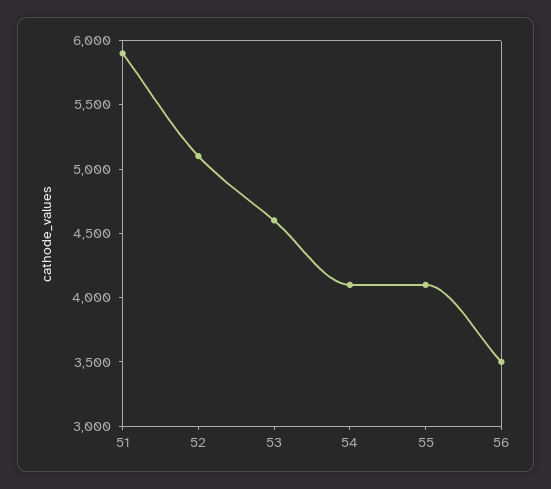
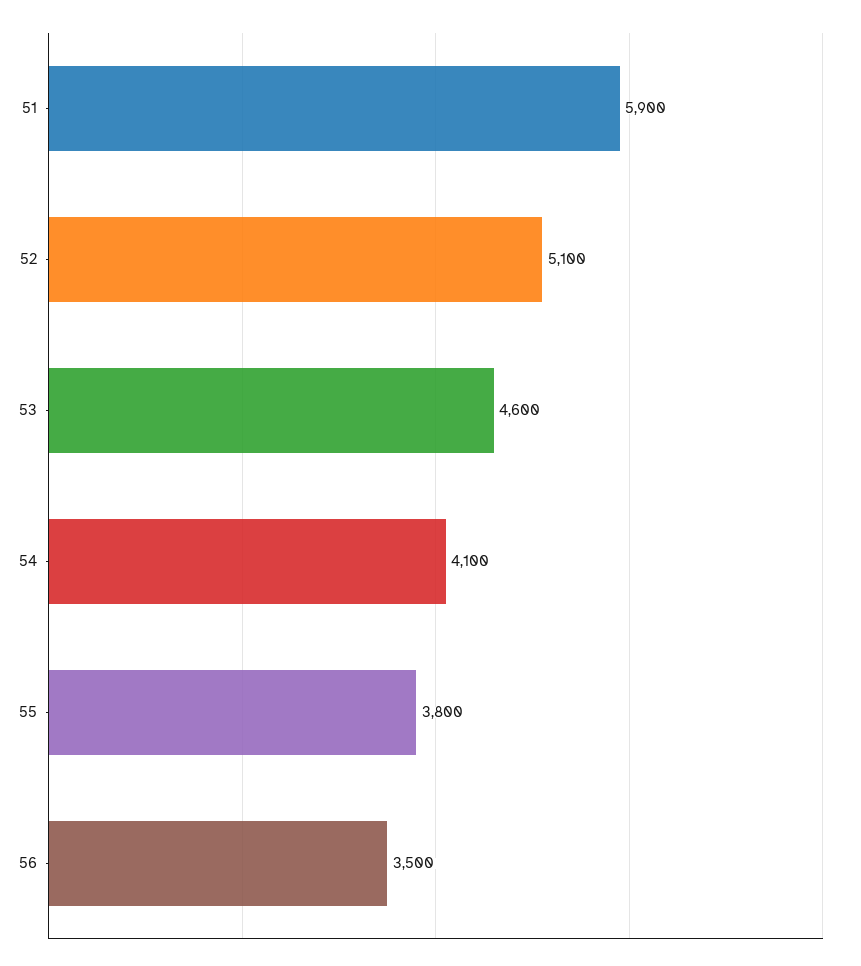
  {
    "51": 5900,
    "52": 5100,
    "53": 4600,
    "54": 4100,
-   "55": 4100,
+   "55": 3800,
    "56": 3500
  }

